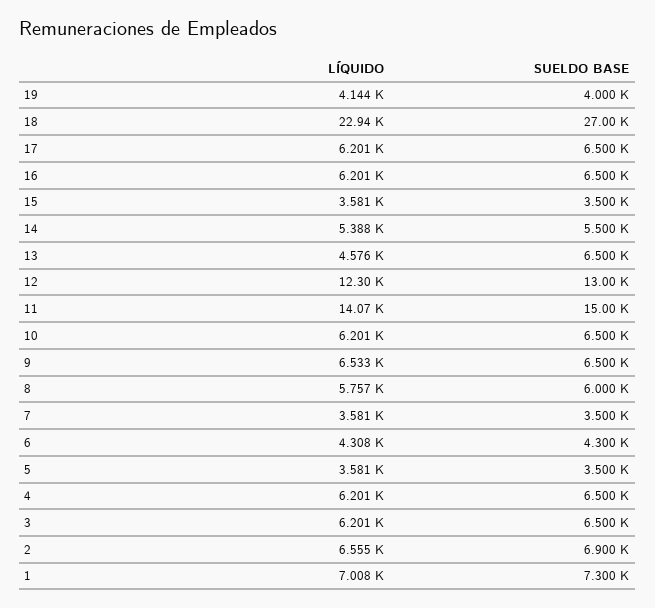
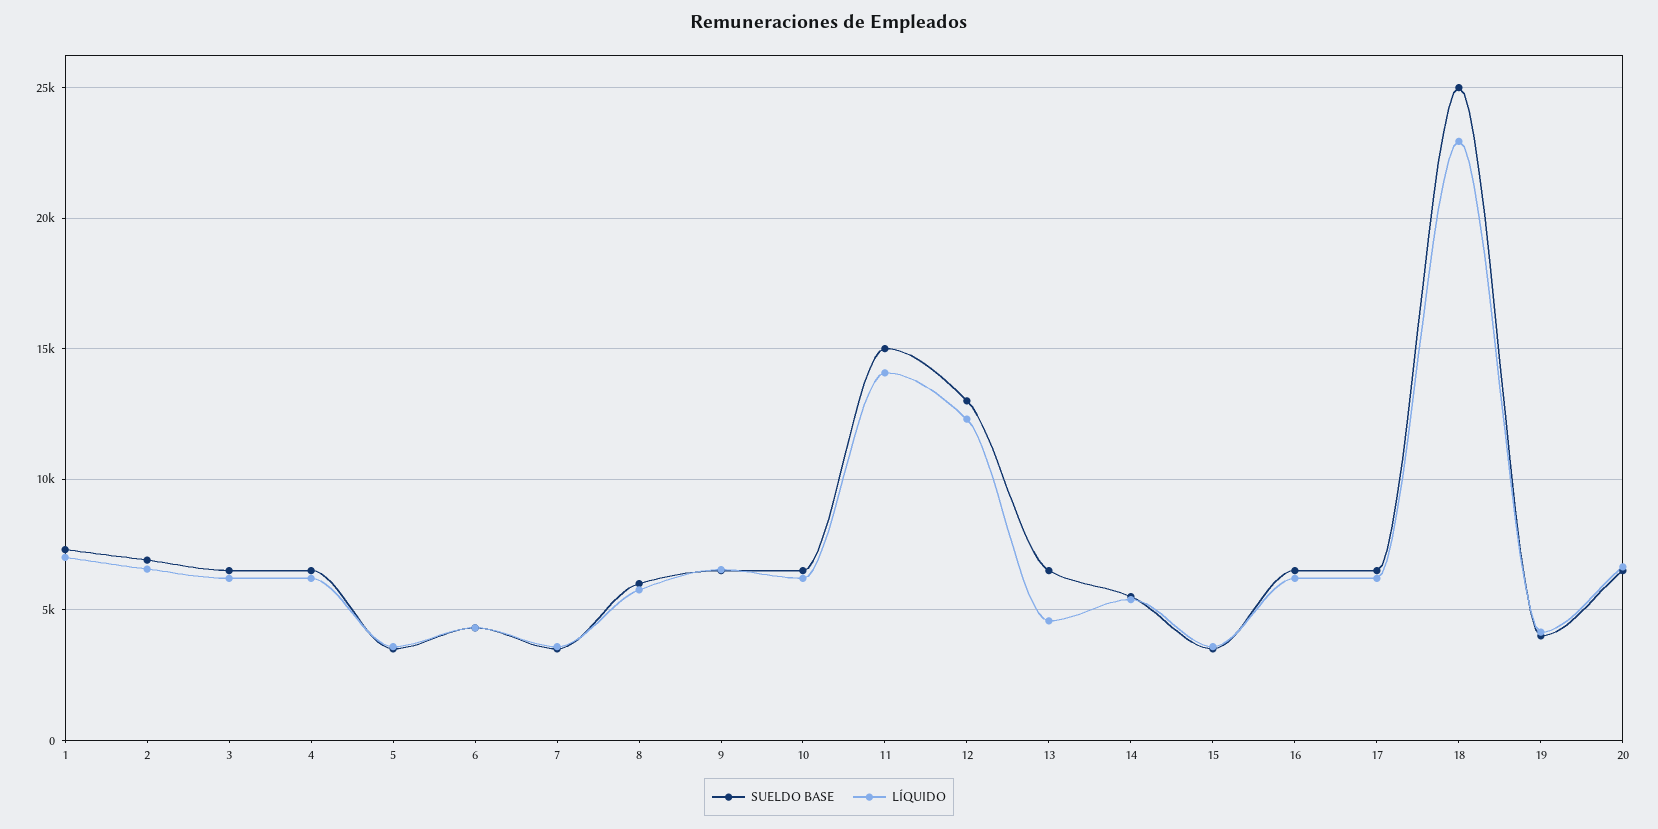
  {
    "LÍQUIDO": {
      "19": 4144,
      "18": 22940,
      "17": 6201,
      "16": 6201,
      "15": 3581,
      "14": 5388,
      "13": 4576,
      "12": 12300,
      "11": 14070,
      "10": 6201,
      "9": 6533,
      "8": 5757,
      "7": 3581,
      "6": 4308,
      "5": 3581,
      "4": 6201,
      "3": 6201,
      "2": 6555,
-     "1": 7008
+     "1": 7008,
+     "20": 6500
    },
    "SUELDO BASE": {
      "19": 4000,
-     "18": 27000,
+     "18": 25000,
      "17": 6500,
      "16": 6500,
      "15": 3500,
      "14": 5500,
      "13": 6500,
      "12": 13000,
      "11": 15000,
      "10": 6500,
      "9": 6500,
      "8": 6000,
      "7": 3500,
      "6": 4300,
      "5": 3500,
      "4": 6500,
      "3": 6500,
      "2": 6900,
-     "1": 7300
+     "1": 7300,
+     "20": 6500
    }
  }

